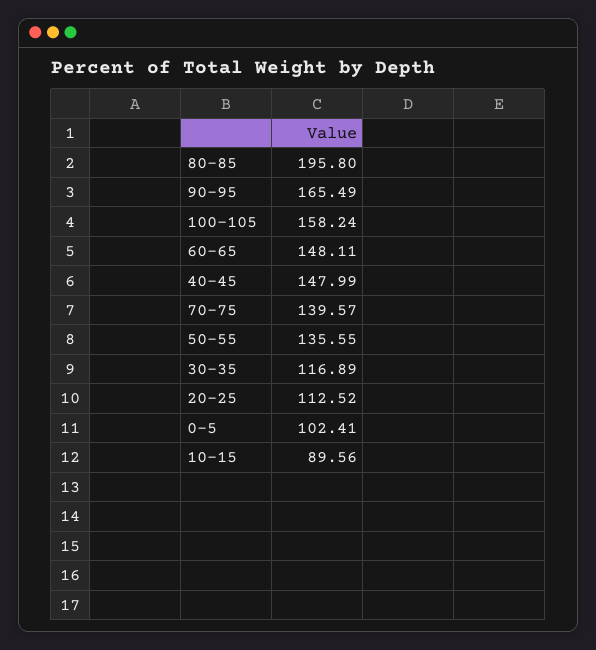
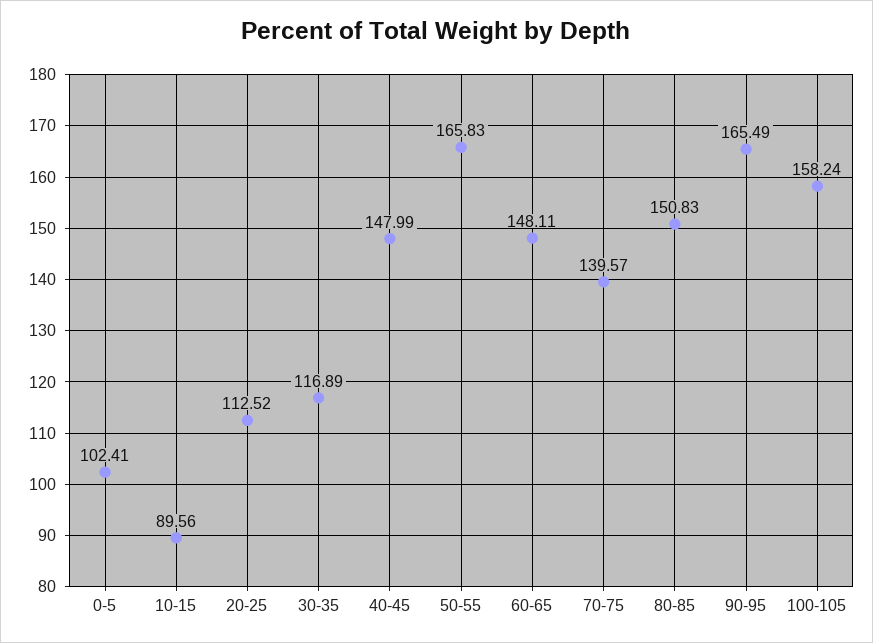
  {
-   "80-85": 195.8,
+   "80-85": 150.83,
    "90-95": 165.49,
    "100-105": 158.24,
    "60-65": 148.11,
    "40-45": 147.99,
    "70-75": 139.57,
-   "50-55": 135.55,
+   "50-55": 165.83,
    "30-35": 116.89,
    "20-25": 112.52,
    "0-5": 102.41,
    "10-15": 89.56
  }

